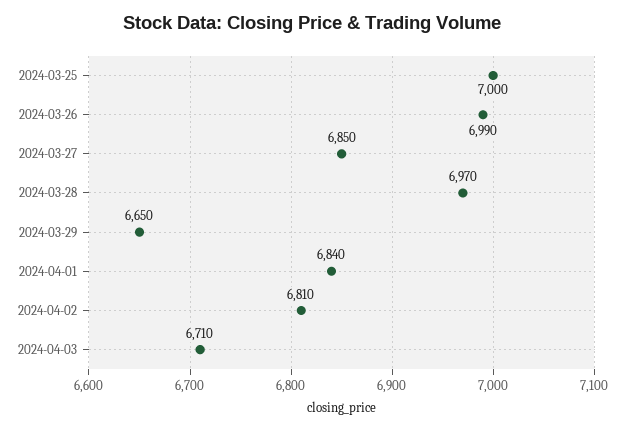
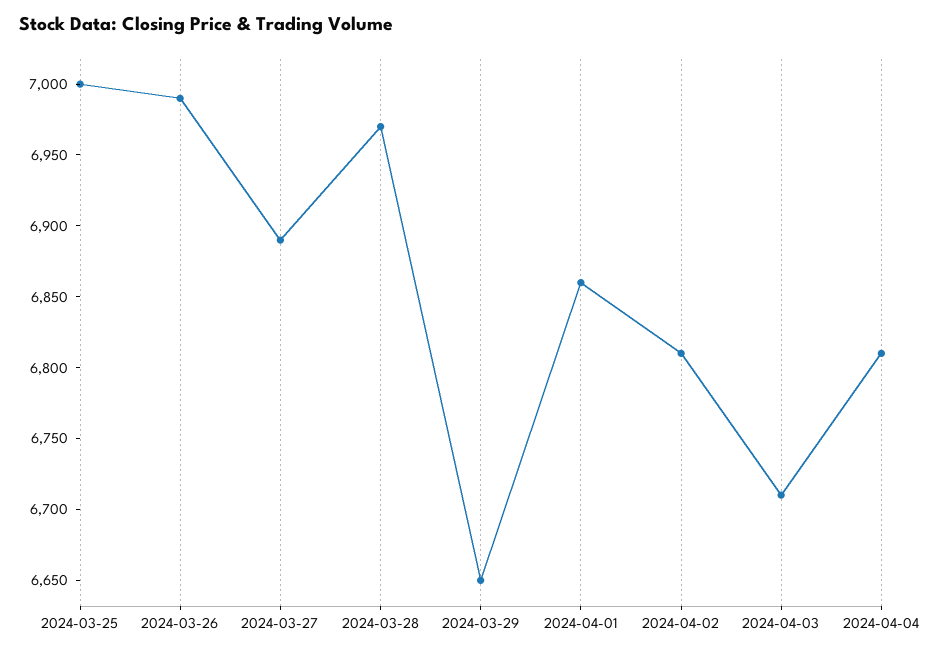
  {
    "2024-03-25": 7000,
    "2024-03-26": 6990,
-   "2024-03-27": 6850,
+   "2024-03-27": 6890,
    "2024-03-28": 6970,
    "2024-03-29": 6650,
-   "2024-04-01": 6840,
+   "2024-04-01": 6860,
    "2024-04-02": 6810,
-   "2024-04-03": 6710
+   "2024-04-03": 6710,
+   "2024-04-04": 6810
  }

